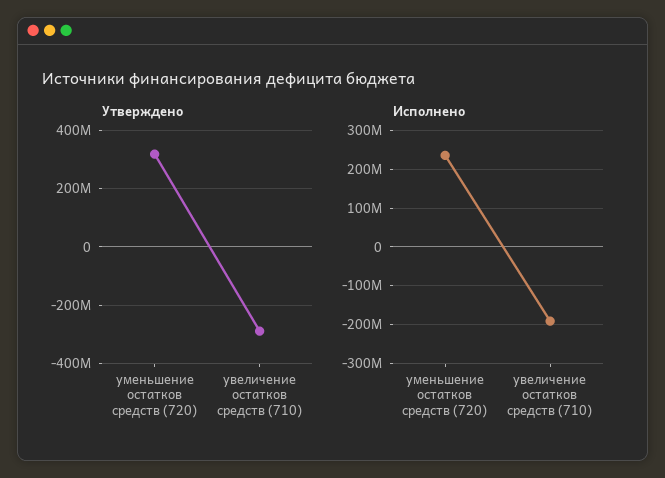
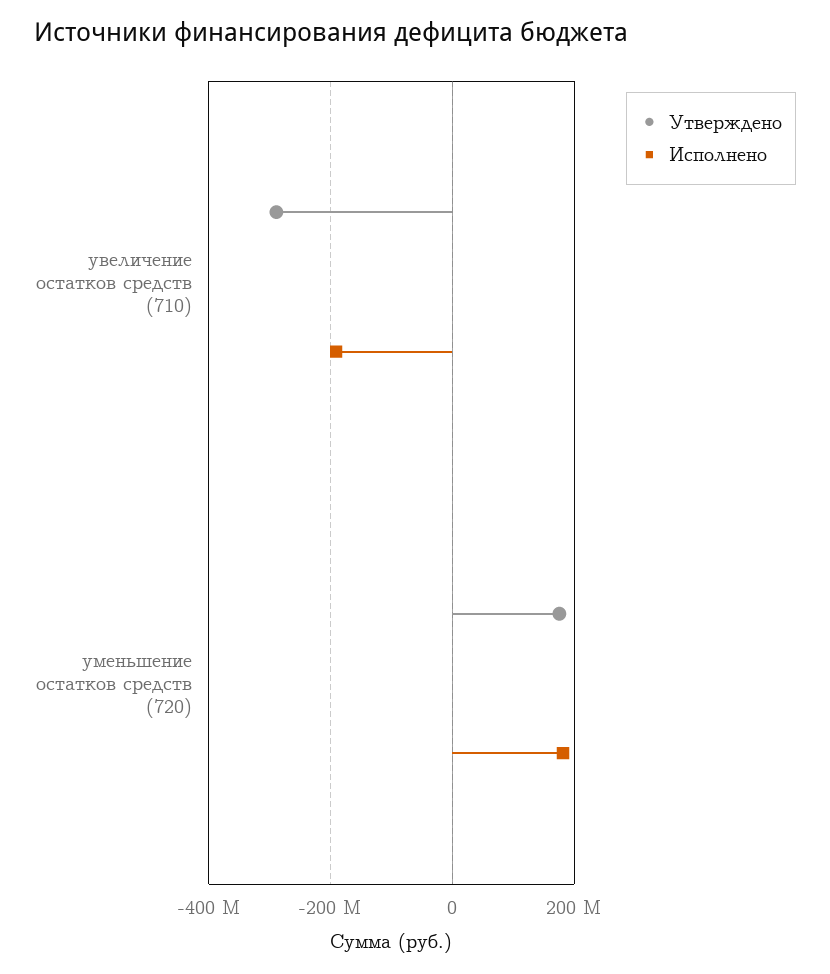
  {
    "Утверждено": {
-     "уменьшение остатков средств (720)": 325000000,
+     "уменьшение остатков средств (720)": 180000000,
      "увеличение остатков средств (710)": -280000000
    },
    "Исполнено": {
-     "уменьшение остатков средств (720)": 240000000,
+     "уменьшение остатков средств (720)": 180000000,
      "увеличение остатков средств (710)": -200000000
    }
  }

